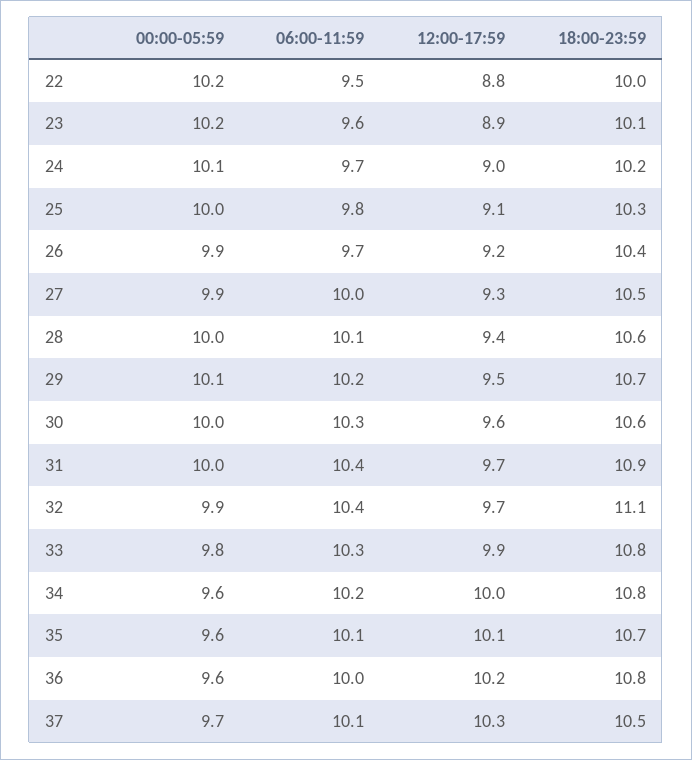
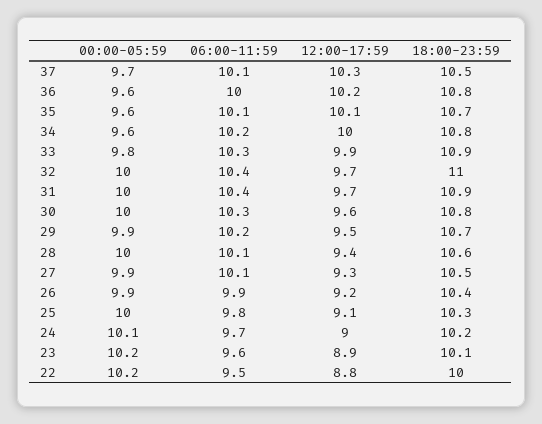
  {
    "00:00-05:59": {
      "22": 10.2,
      "23": 10.2,
      "24": 10.1,
      "25": 10,
      "26": 9.9,
      "27": 9.9,
      "28": 10,
-     "29": 10.1,
+     "29": 9.9,
      "30": 10,
      "31": 10,
-     "32": 9.9,
+     "32": 10,
      "33": 9.8,
      "34": 9.6,
      "35": 9.6,
      "36": 9.6,
      "37": 9.7
    },
    "06:00-11:59": {
      "22": 9.5,
      "23": 9.6,
      "24": 9.7,
      "25": 9.8,
-     "26": 9.7,
+     "26": 9.9,
-     "27": 10,
+     "27": 10.1,
      "28": 10.1,
      "29": 10.2,
      "30": 10.3,
      "31": 10.4,
      "32": 10.4,
      "33": 10.3,
      "34": 10.2,
      "35": 10.1,
      "36": 10,
      "37": 10.1
    },
    "12:00-17:59": {
      "22": 8.8,
      "23": 8.9,
      "24": 9,
      "25": 9.1,
      "26": 9.2,
      "27": 9.3,
      "28": 9.4,
      "29": 9.5,
      "30": 9.6,
      "31": 9.7,
      "32": 9.7,
      "33": 9.9,
      "34": 10,
      "35": 10.1,
      "36": 10.2,
      "37": 10.3
    },
    "18:00-23:59": {
      "22": 10,
      "23": 10.1,
      "24": 10.2,
      "25": 10.3,
      "26": 10.4,
      "27": 10.5,
      "28": 10.6,
      "29": 10.7,
-     "30": 10.6,
+     "30": 10.8,
      "31": 10.9,
-     "32": 11.1,
+     "32": 11,
-     "33": 10.8,
+     "33": 10.9,
      "34": 10.8,
      "35": 10.7,
      "36": 10.8,
      "37": 10.5
    }
  }

